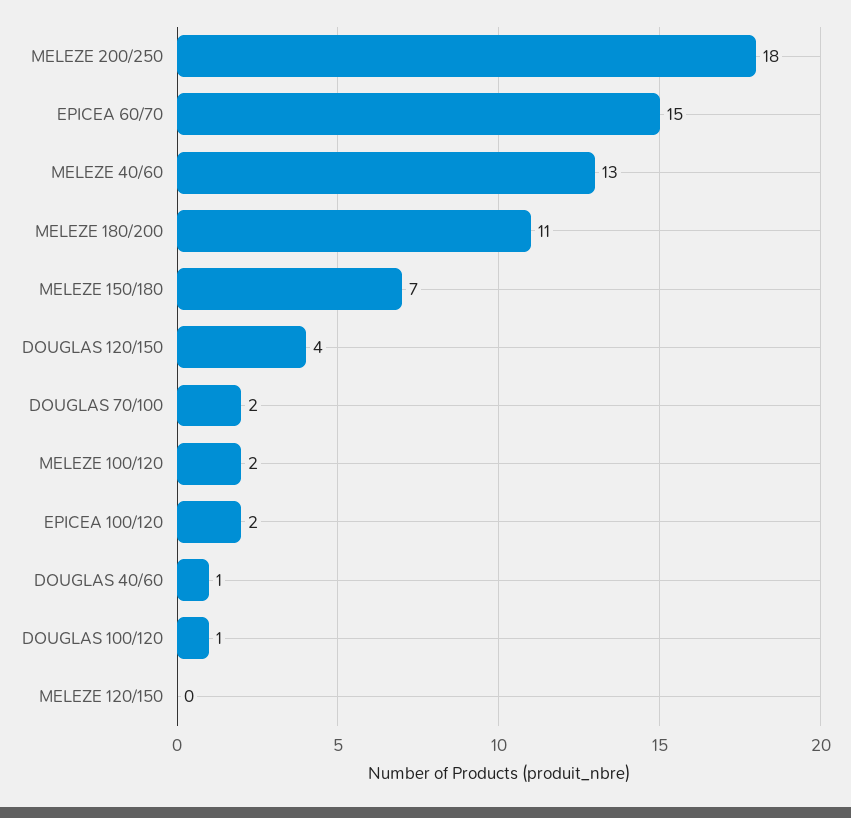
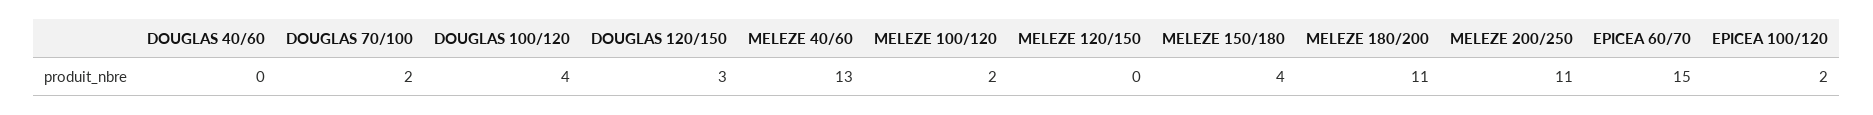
  {
-   "MELEZE 200/250": 18,
+   "MELEZE 200/250": 11,
    "EPICEA 60/70": 15,
    "MELEZE 40/60": 13,
    "MELEZE 180/200": 11,
-   "MELEZE 150/180": 7,
+   "MELEZE 150/180": 4,
-   "DOUGLAS 120/150": 4,
+   "DOUGLAS 120/150": 3,
    "DOUGLAS 70/100": 2,
    "MELEZE 100/120": 2,
    "EPICEA 100/120": 2,
-   "DOUGLAS 40/60": 1,
+   "DOUGLAS 40/60": 0,
-   "DOUGLAS 100/120": 1,
+   "DOUGLAS 100/120": 4,
    "MELEZE 120/150": 0
  }

